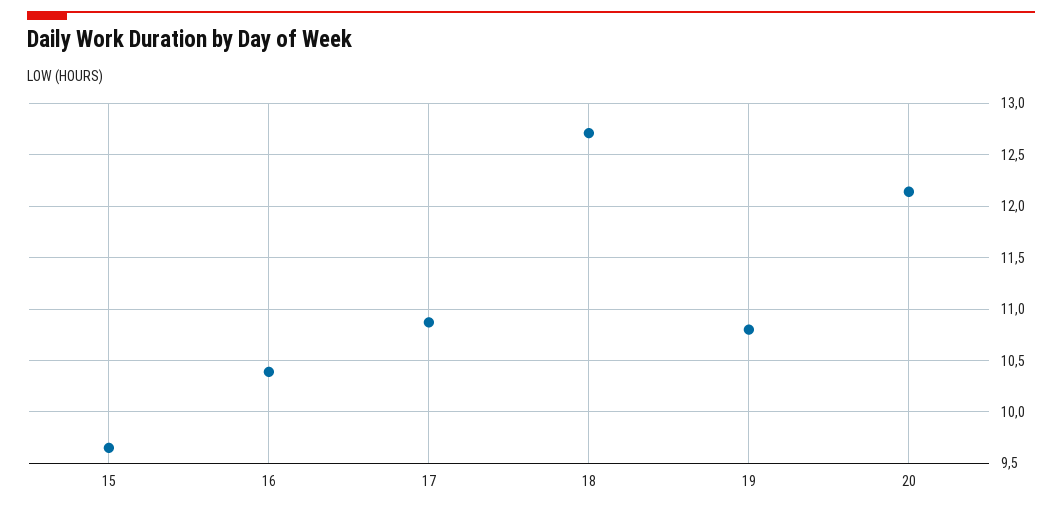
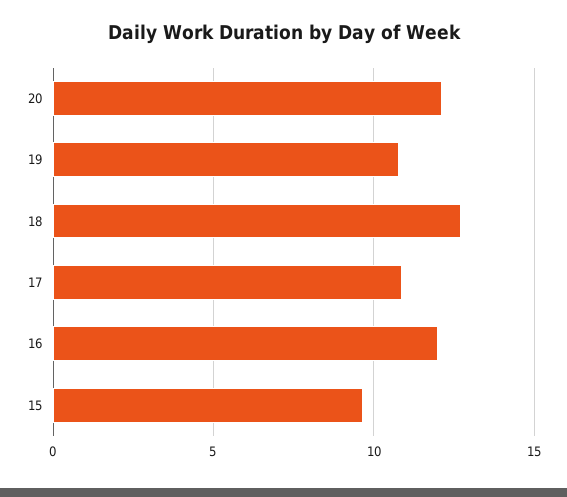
  {
    "15": 9.7,
-   "16": 10.4,
+   "16": 12,
    "17": 10.9,
    "18": 12.7,
    "19": 10.8,
    "20": 12.1
  }

